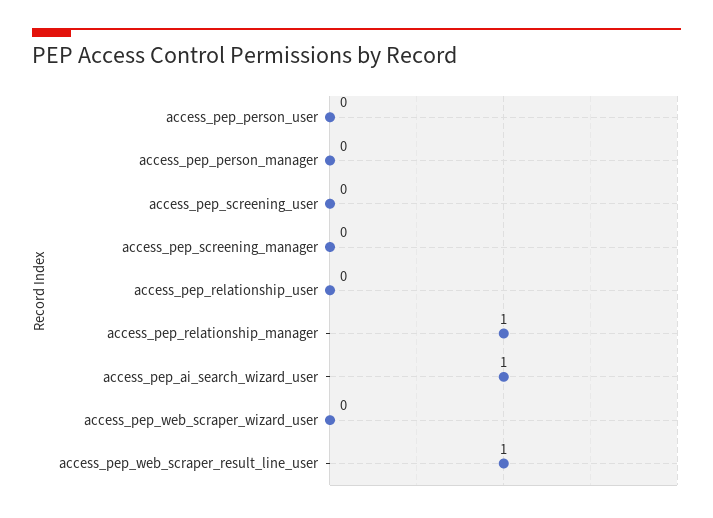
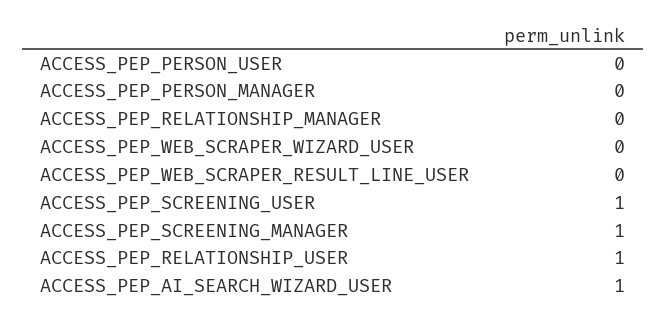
  {
    "access_pep_person_user": 0,
    "access_pep_person_manager": 0,
-   "access_pep_screening_user": 0,
+   "access_pep_screening_user": 1,
-   "access_pep_screening_manager": 0,
+   "access_pep_screening_manager": 1,
-   "access_pep_relationship_user": 0,
+   "access_pep_relationship_user": 1,
-   "access_pep_relationship_manager": 1,
+   "access_pep_relationship_manager": 0,
    "access_pep_ai_search_wizard_user": 1,
    "access_pep_web_scraper_wizard_user": 0,
-   "access_pep_web_scraper_result_line_user": 1
+   "access_pep_web_scraper_result_line_user": 0
  }

